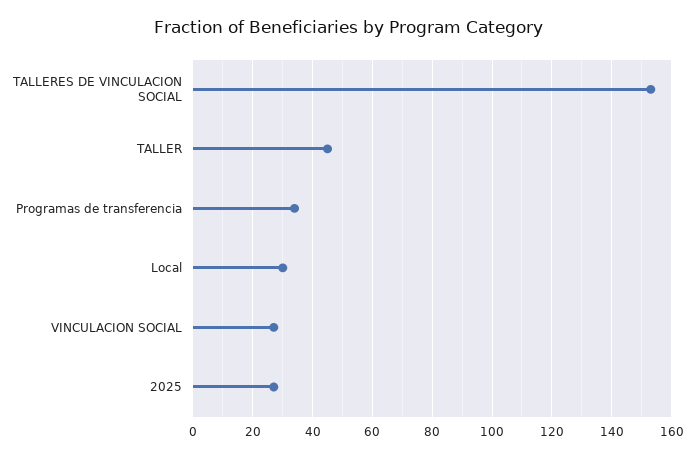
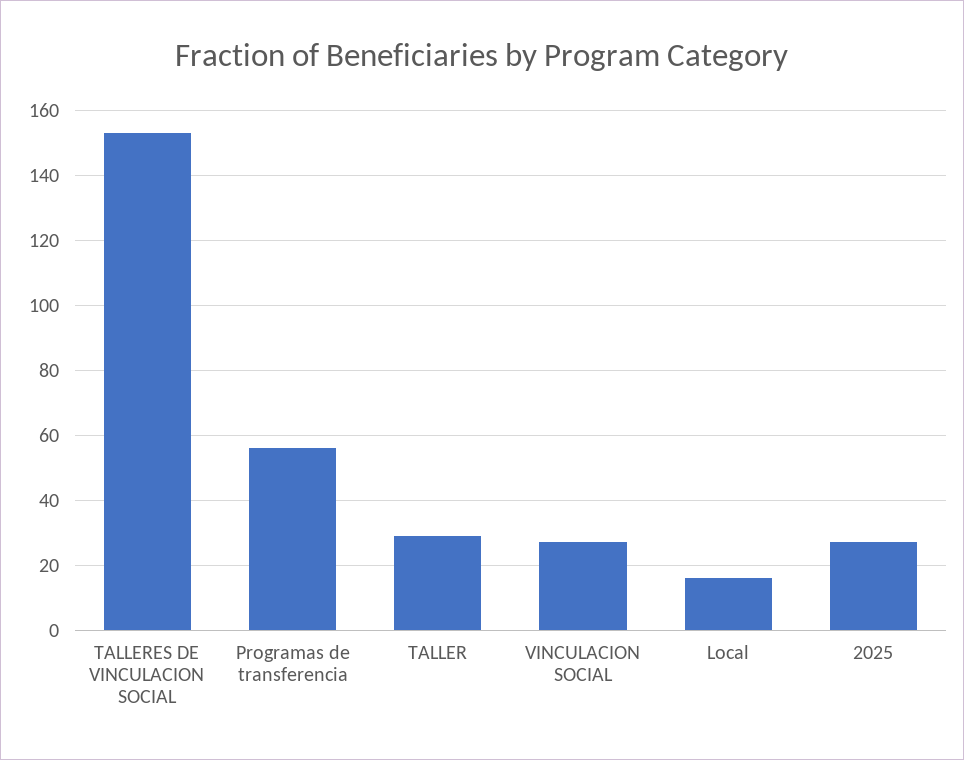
  {
    "TALLERES DE VINCULACION SOCIAL": 155,
-   "TALLER": 45,
+   "TALLER": 30,
-   "Programas de transferencia": 35,
+   "Programas de transferencia": 55,
-   "Local": 30,
+   "Local": 15,
    "VINCULACION SOCIAL": 25,
    "2025": 25
  }

